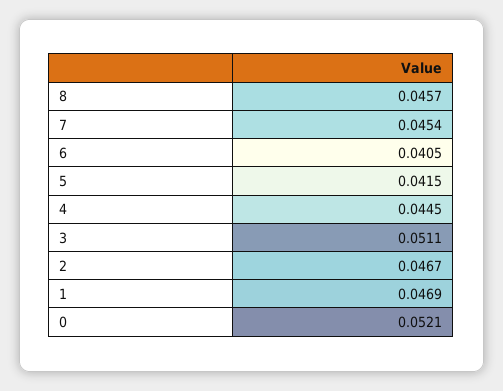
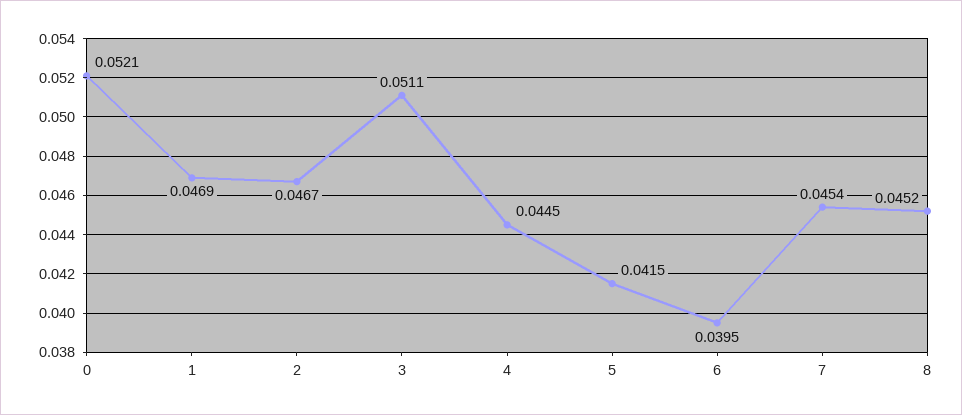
  {
-   "8": 0.0457,
+   "8": 0.0452,
    "7": 0.0454,
-   "6": 0.0405,
+   "6": 0.0395,
    "5": 0.0415,
    "4": 0.0445,
    "3": 0.0511,
    "2": 0.0467,
    "1": 0.0469,
    "0": 0.0521
  }

